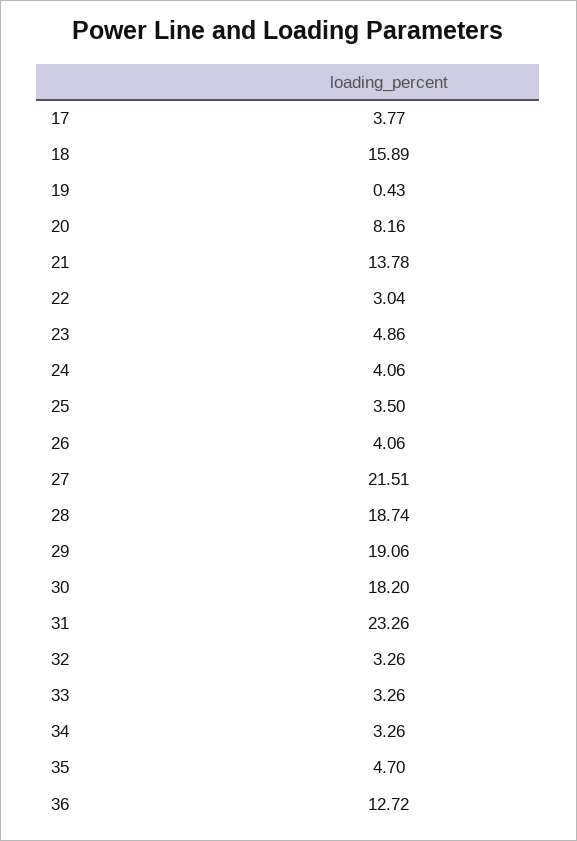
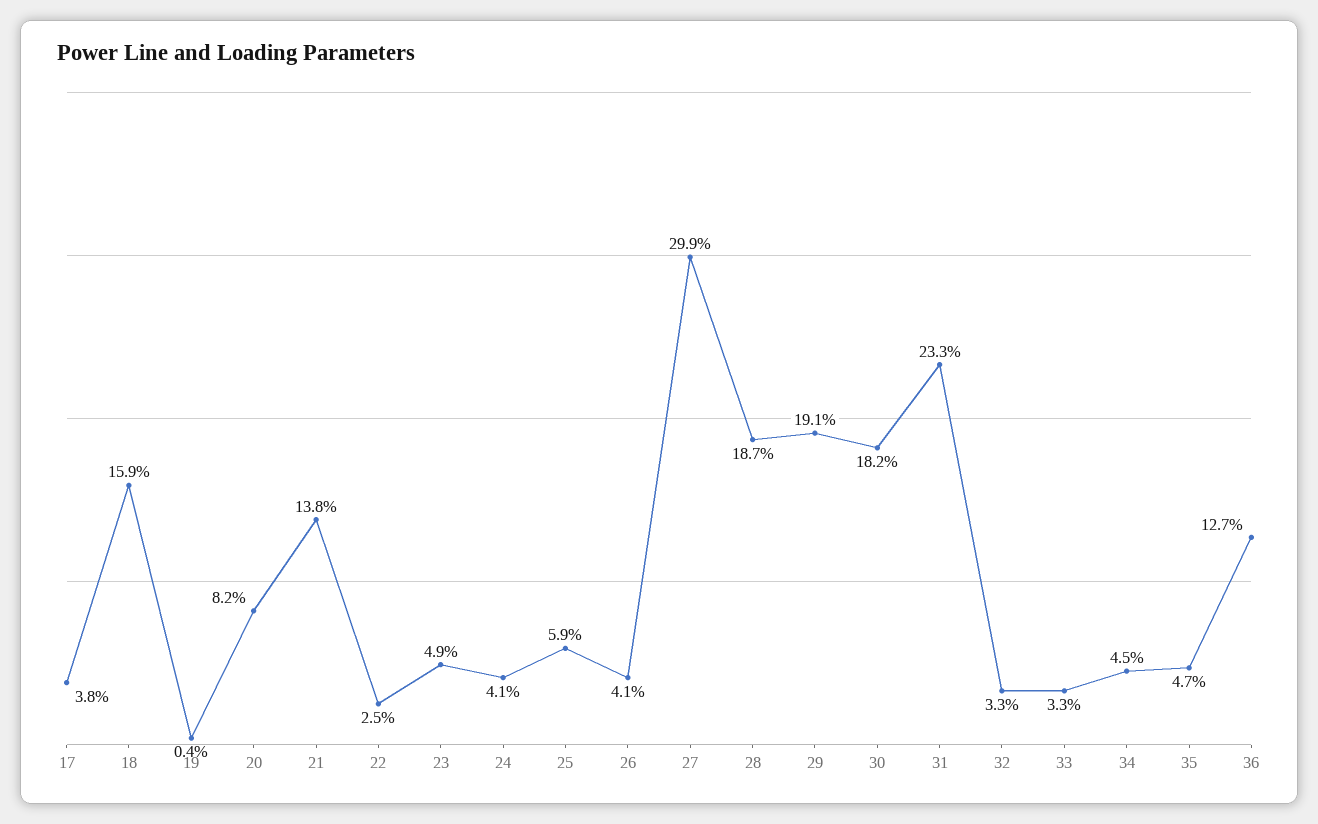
  {
    "17": 3.77,
    "18": 15.89,
    "19": 0.43,
    "20": 8.16,
    "21": 13.78,
-   "22": 3.04,
+   "22": 2.5,
    "23": 4.86,
    "24": 4.06,
-   "25": 3.5,
+   "25": 5.9,
    "26": 4.06,
-   "27": 21.51,
+   "27": 29.9,
    "28": 18.74,
    "29": 19.06,
    "30": 18.2,
    "31": 23.26,
    "32": 3.26,
    "33": 3.26,
-   "34": 3.26,
+   "34": 4.5,
    "35": 4.7,
    "36": 12.72
  }

